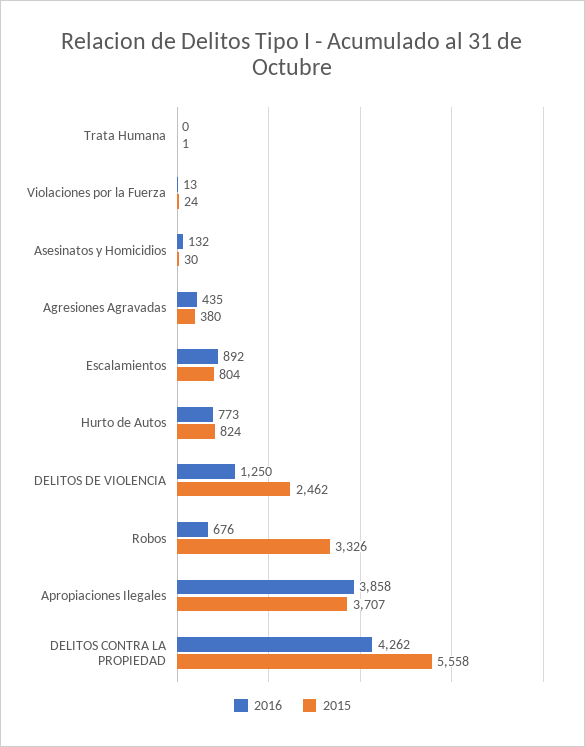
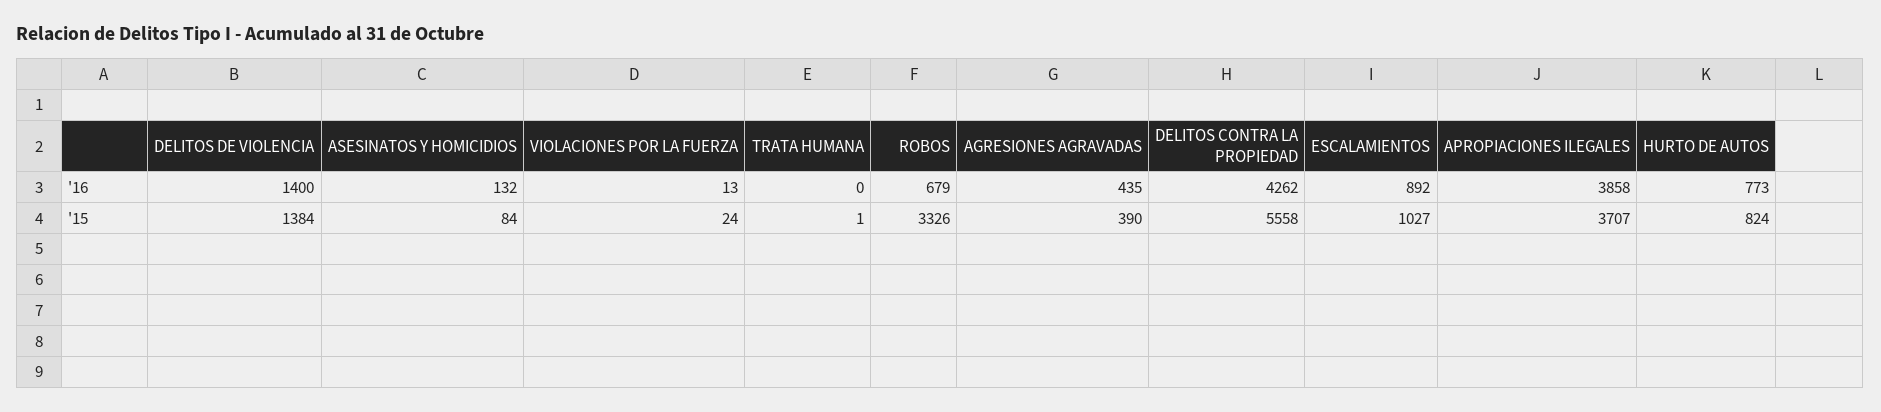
  {
    "2016": {
      "Trata Humana": 0,
      "Violaciones por la Fuerza": 13,
      "Asesinatos y Homicidios": 132,
      "Agresiones Agravadas": 435,
      "Escalamientos": 892,
      "Hurto de Autos": 773,
-     "DELITOS DE VIOLENCIA": 1250,
+     "DELITOS DE VIOLENCIA": 1400,
-     "Robos": 676,
+     "Robos": 679,
      "Apropiaciones Ilegales": 3858,
      "DELITOS CONTRA LA PROPIEDAD": 4262
    },
    "2015": {
      "Trata Humana": 1,
      "Violaciones por la Fuerza": 24,
-     "Asesinatos y Homicidios": 30,
+     "Asesinatos y Homicidios": 84,
-     "Agresiones Agravadas": 380,
+     "Agresiones Agravadas": 390,
-     "Escalamientos": 804,
+     "Escalamientos": 1027,
      "Hurto de Autos": 824,
-     "DELITOS DE VIOLENCIA": 2462,
+     "DELITOS DE VIOLENCIA": 1384,
      "Robos": 3326,
      "Apropiaciones Ilegales": 3707,
      "DELITOS CONTRA LA PROPIEDAD": 5558
    }
  }

